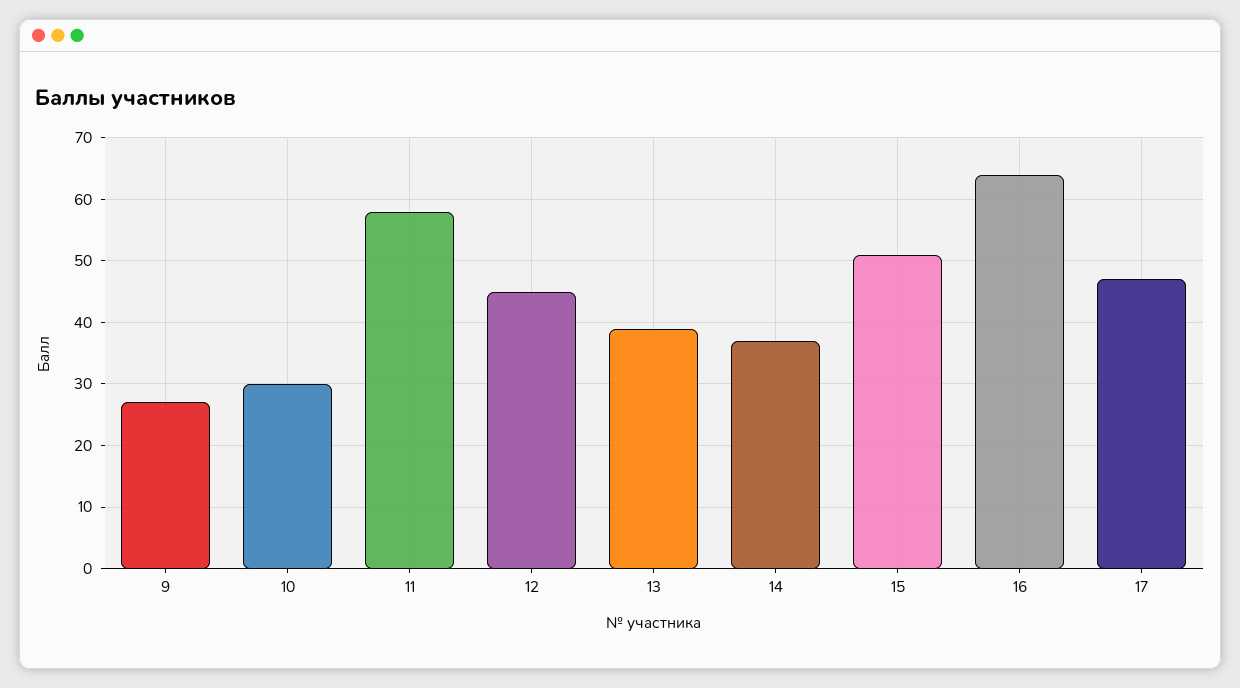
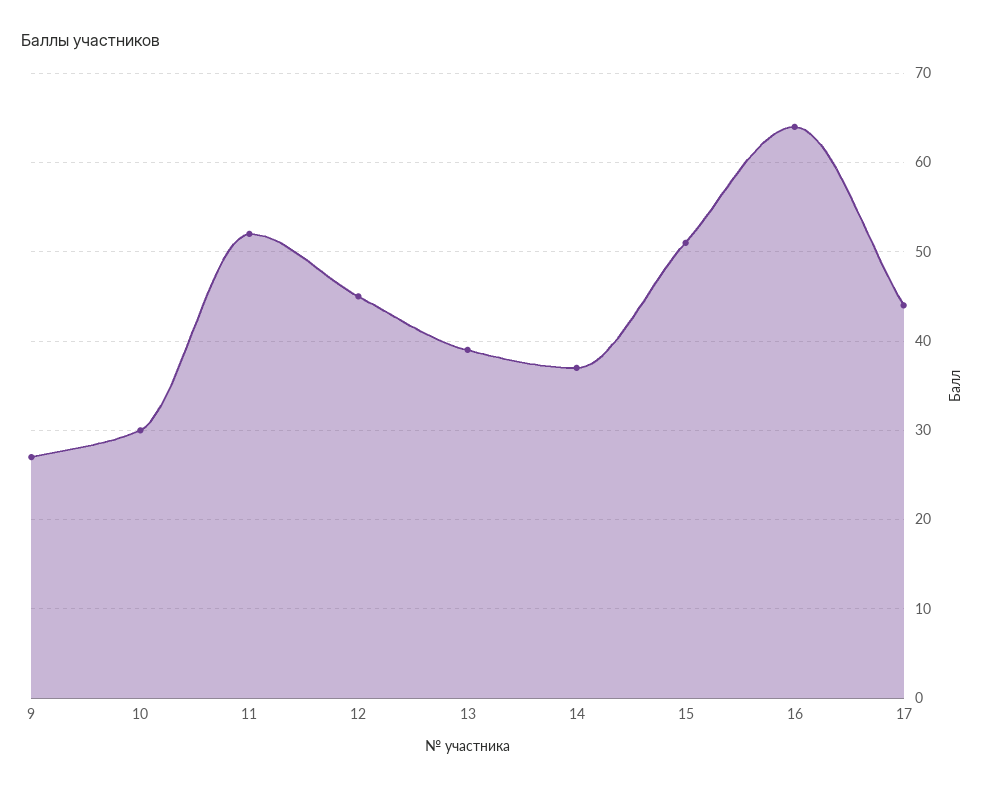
  {
    "9": 27,
    "10": 30,
-   "11": 58,
+   "11": 52,
    "12": 45,
    "13": 39,
    "14": 37,
    "15": 51,
    "16": 64,
-   "17": 47
+   "17": 44
  }

